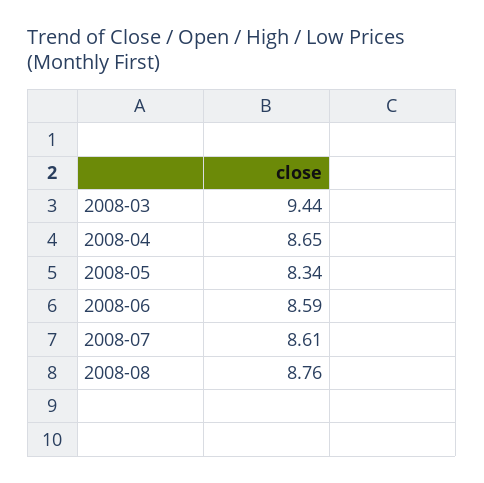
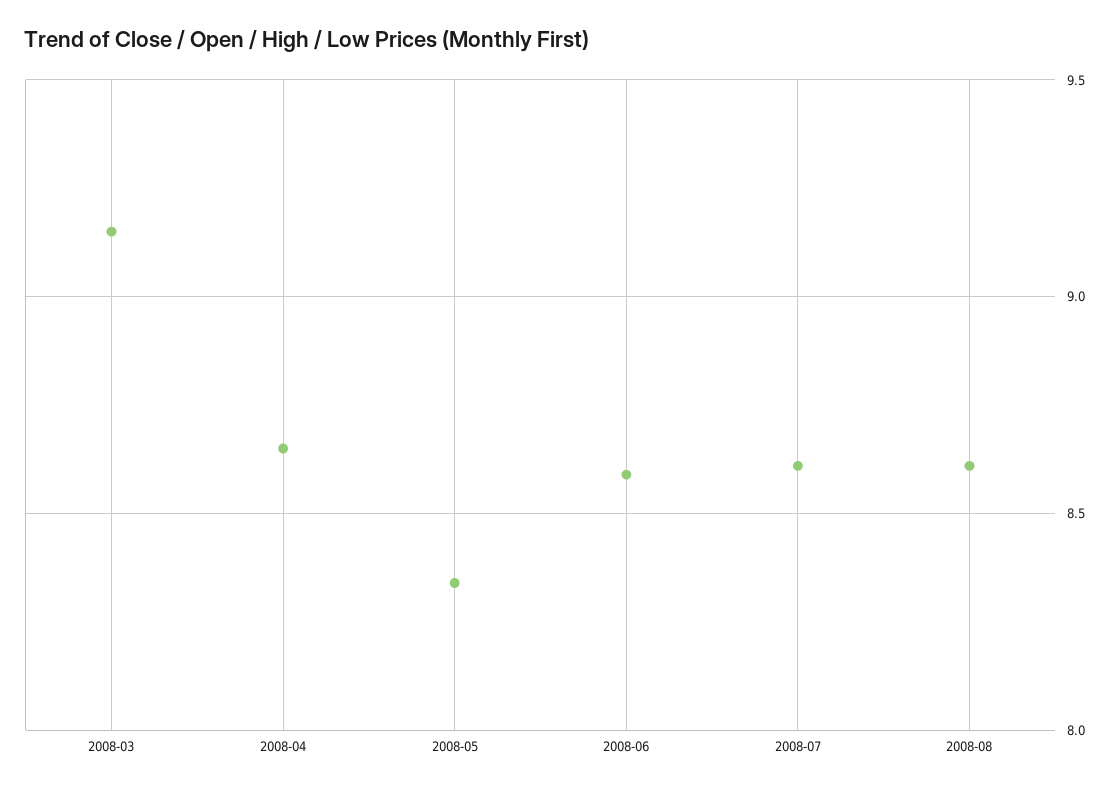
  {
-   "2008-03": 9.44,
+   "2008-03": 9.15,
    "2008-04": 8.65,
    "2008-05": 8.34,
    "2008-06": 8.59,
    "2008-07": 8.61,
-   "2008-08": 8.76
+   "2008-08": 8.6
  }

